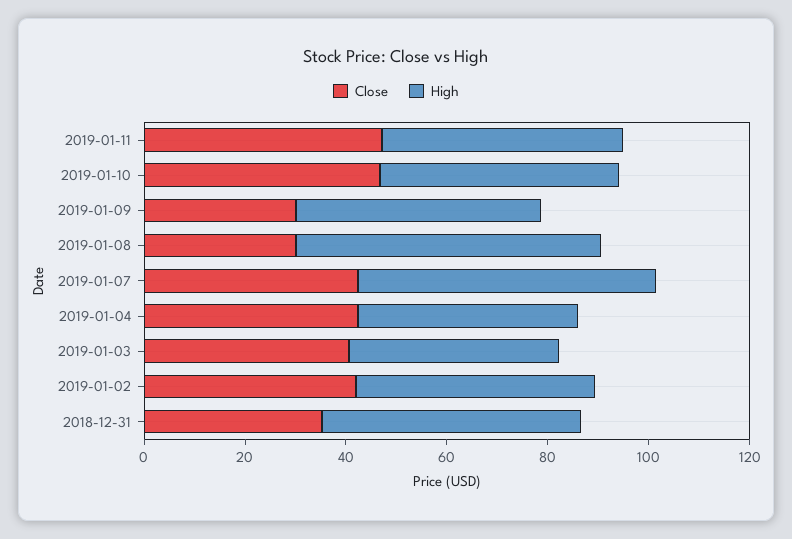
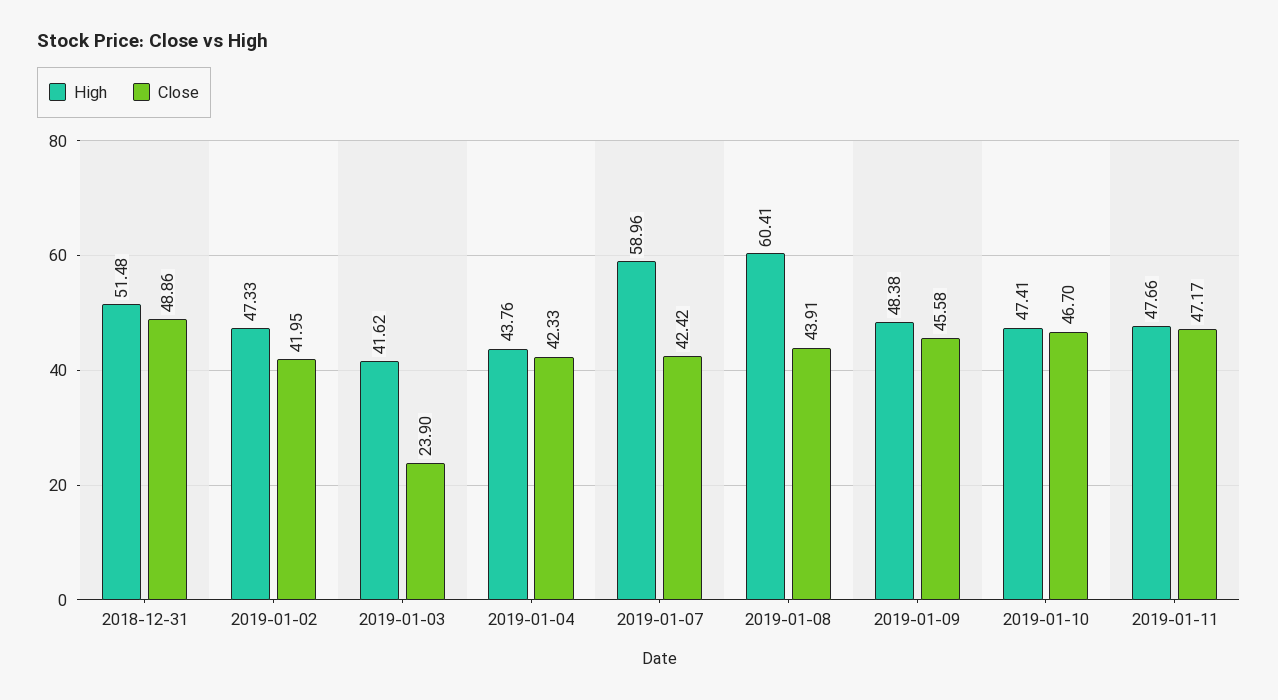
  {
    "Close": {
      "2019-01-11": 47.17,
      "2019-01-10": 46.7,
-     "2019-01-09": 30,
+     "2019-01-09": 45.58,
-     "2019-01-08": 30,
+     "2019-01-08": 43.91,
      "2019-01-07": 42.42,
      "2019-01-04": 42.33,
-     "2019-01-03": 40,
+     "2019-01-03": 23.9,
      "2019-01-02": 41.95,
-     "2018-12-31": 35
+     "2018-12-31": 48.86
    },
    "High": {
      "2019-01-11": 47.66,
      "2019-01-10": 47.41,
      "2019-01-09": 48.38,
      "2019-01-08": 60.41,
      "2019-01-07": 58.96,
      "2019-01-04": 43.76,
      "2019-01-03": 41.62,
      "2019-01-02": 47.33,
      "2018-12-31": 51.48
    }
  }

